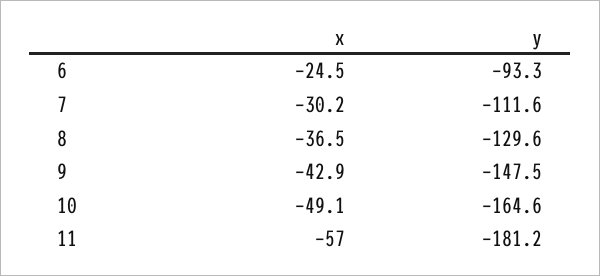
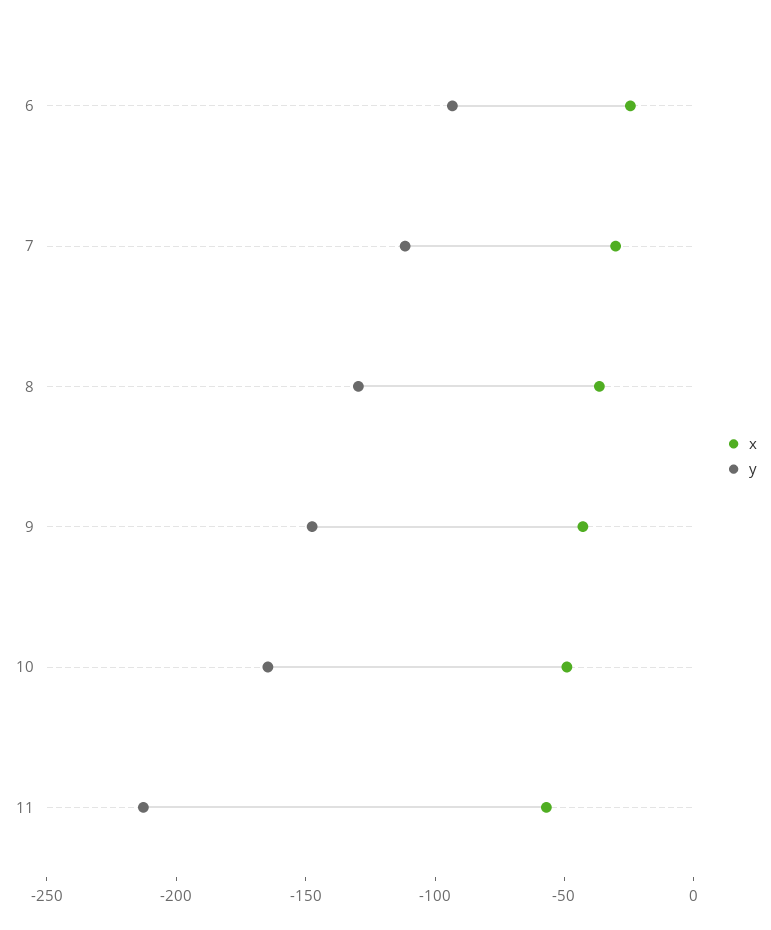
  {
    "x": {
      "6": -24.5,
      "7": -30.2,
      "8": -36.5,
      "9": -42.9,
      "10": -49.1,
      "11": -57
    },
    "y": {
      "6": -93.3,
      "7": -111.6,
      "8": -129.6,
      "9": -147.5,
      "10": -164.6,
-     "11": -181.2
+     "11": -210
    }
  }

